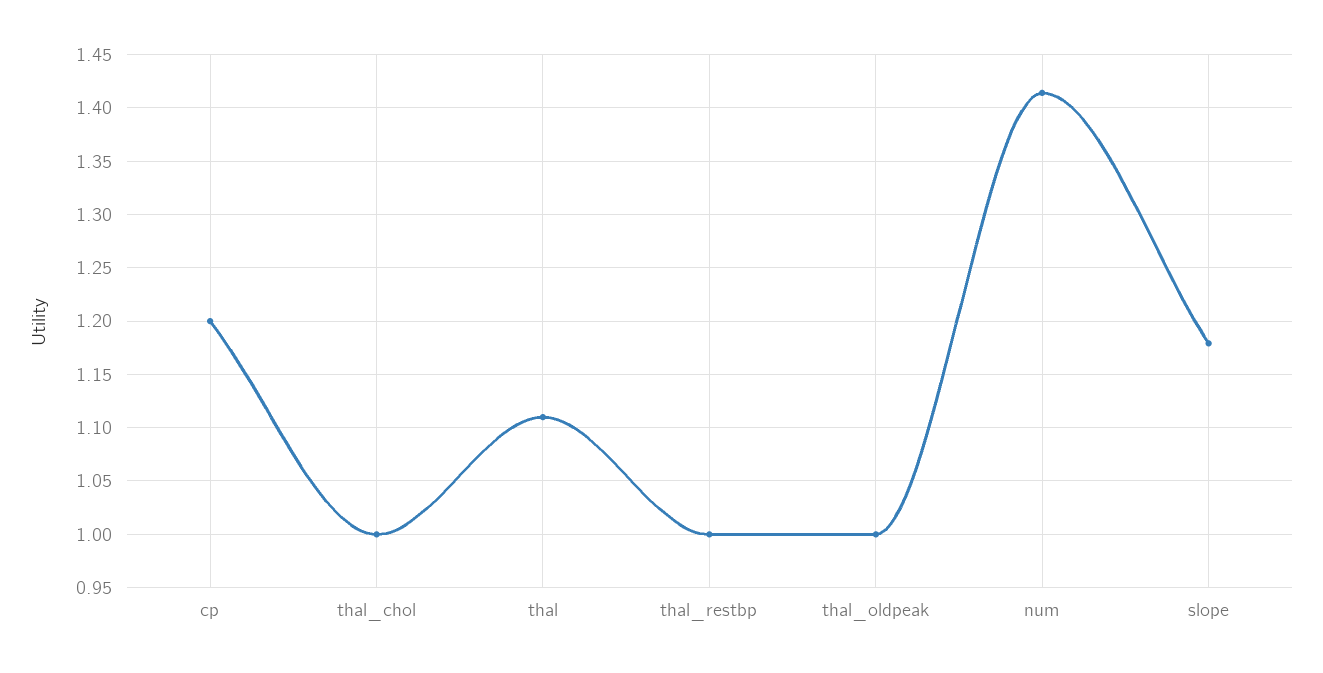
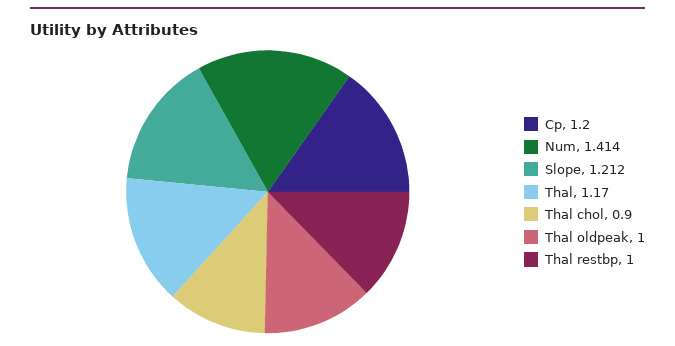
  {
    "cp": 1.2,
-   "thal_chol": 1,
+   "thal_chol": 0.9,
-   "thal": 1.11,
+   "thal": 1.17,
    "thal_restbp": 1,
    "thal_oldpeak": 1,
    "num": 1.414,
-   "slope": 1.18
+   "slope": 1.212
  }

